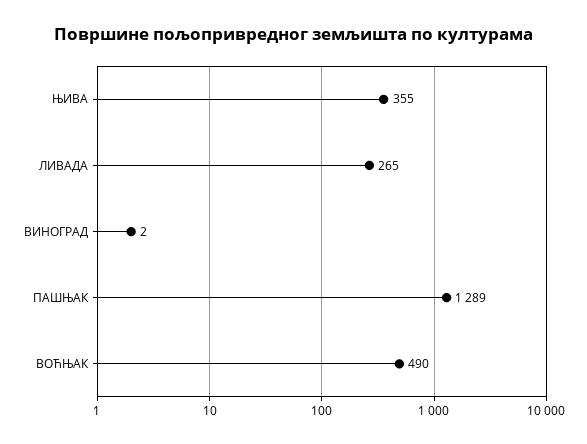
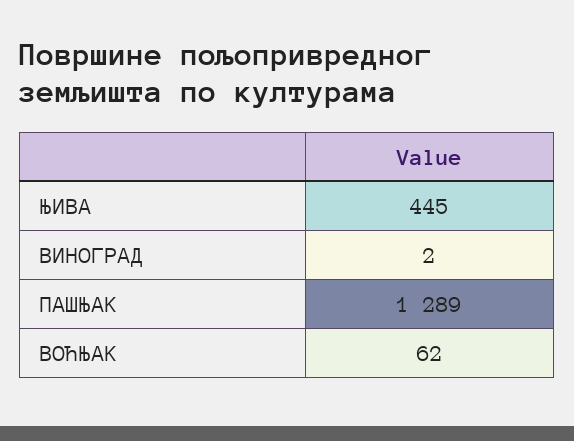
  {
-   "ЊИВА": 355,
+   "ЊИВА": 445,
-   "ЛИВАДА": 265,
    "ВИНОГРАД": 2,
    "ПАШЊАК": 1289,
-   "ВОЋЊАК": 490
+   "ВОЋЊАК": 62
  }

